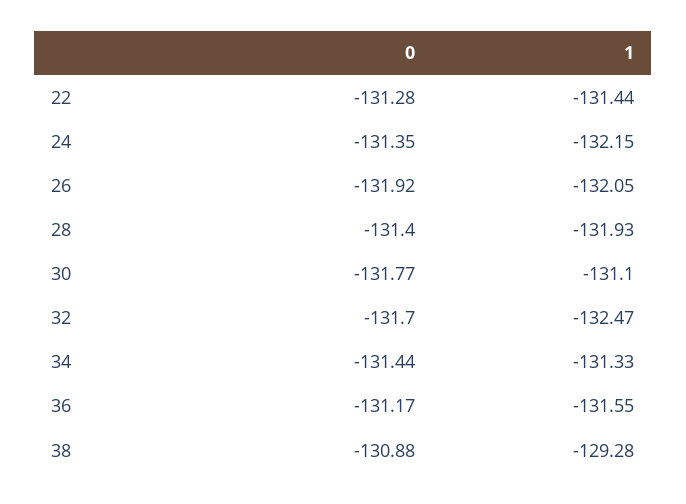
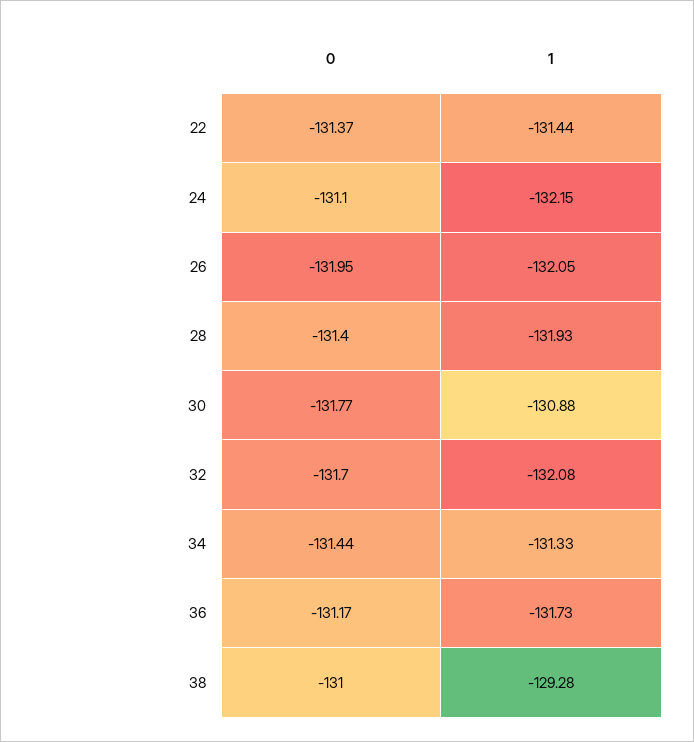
  {
    "0": {
-     "22": -131.28,
+     "22": -131.37,
-     "24": -131.35,
+     "24": -131.1,
-     "26": -131.92,
+     "26": -131.95,
      "28": -131.4,
      "30": -131.77,
      "32": -131.7,
      "34": -131.44,
      "36": -131.17,
-     "38": -130.88
+     "38": -131
    },
    "1": {
      "22": -131.44,
      "24": -132.15,
      "26": -132.05,
      "28": -131.93,
-     "30": -131.1,
+     "30": -130.88,
-     "32": -132.47,
+     "32": -132.08,
      "34": -131.33,
-     "36": -131.55,
+     "36": -131.73,
      "38": -129.28
    }
  }

